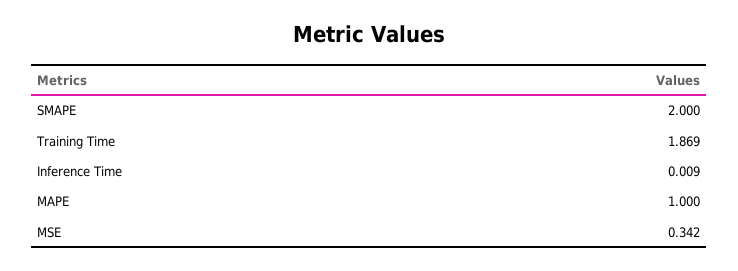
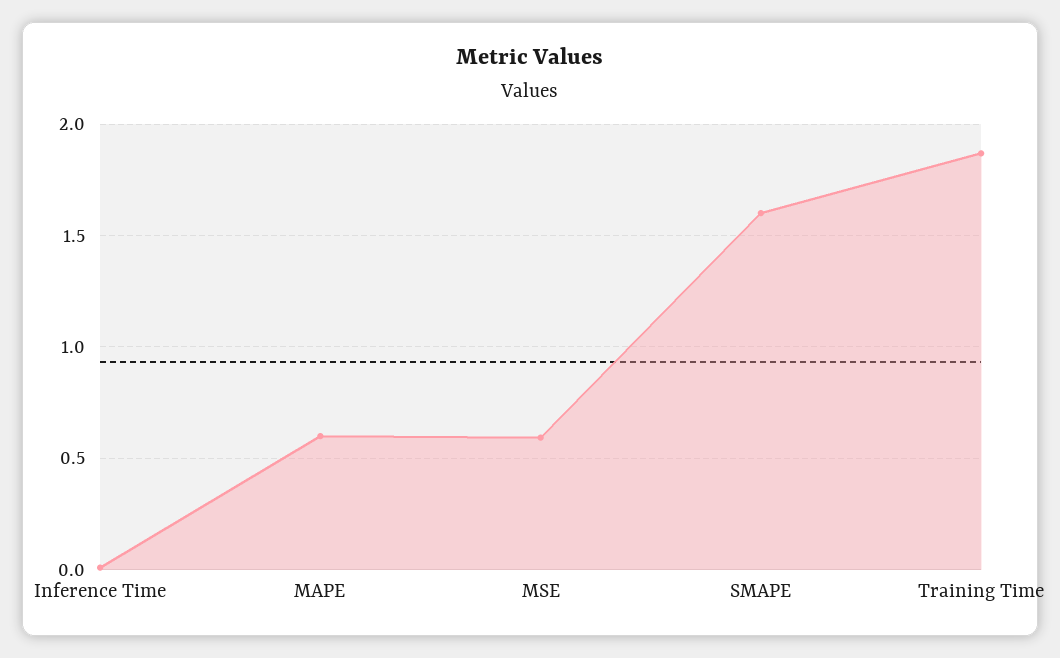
  {
-   "SMAPE": 2,
+   "SMAPE": 1.6,
    "Training Time": 1.869,
    "Inference Time": 0.009,
-   "MAPE": 1,
+   "MAPE": 0.6,
-   "MSE": 0.342
+   "MSE": 0.6
  }

